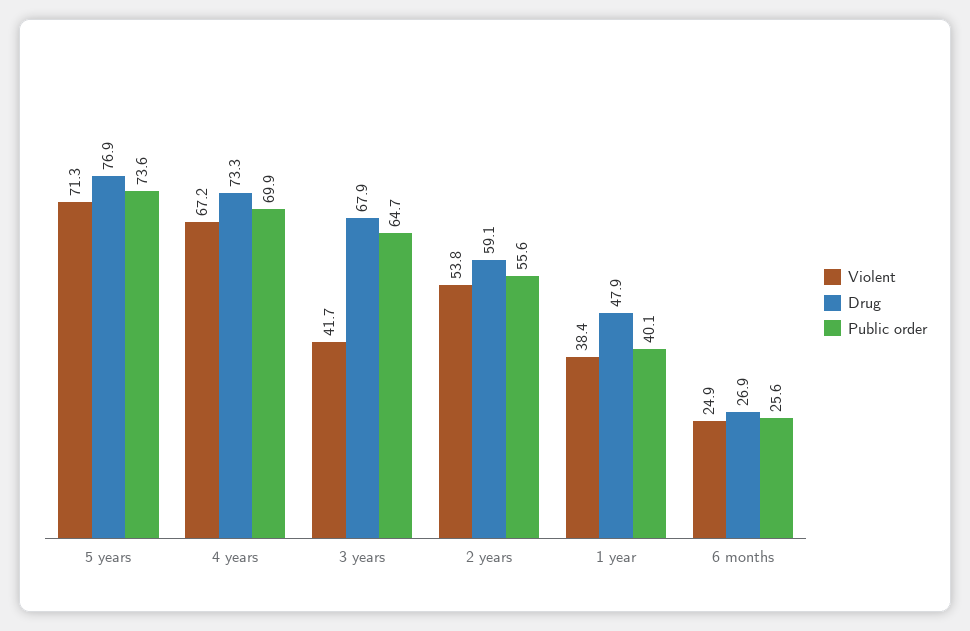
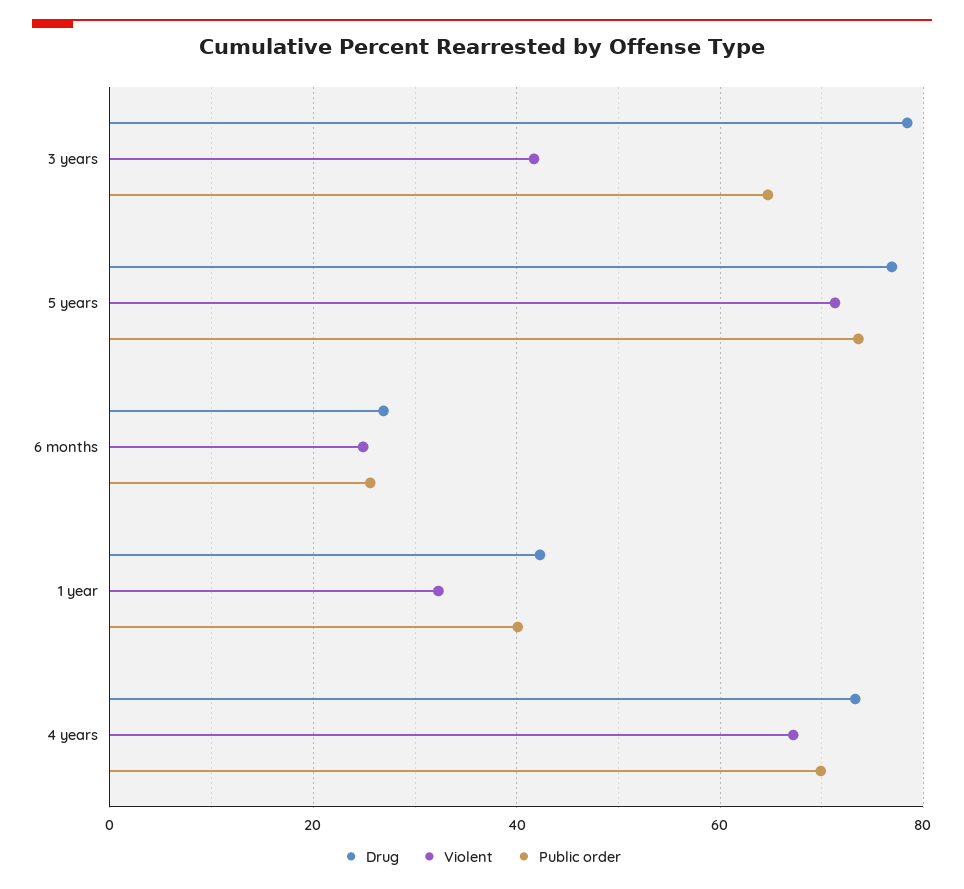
  {
    "Violent": {
      "5 years": 71.3,
      "4 years": 67.2,
      "3 years": 41.7,
-     "2 years": 53.8,
-     "1 year": 38.4,
+     "1 year": 32,
      "6 months": 24.9
    },
    "Drug": {
      "5 years": 76.9,
      "4 years": 73.3,
-     "3 years": 67.9,
+     "3 years": 78,
-     "2 years": 59.1,
-     "1 year": 47.9,
+     "1 year": 42,
      "6 months": 26.9
    },
    "Public order": {
      "5 years": 73.6,
      "4 years": 69.9,
      "3 years": 64.7,
-     "2 years": 55.6,
      "1 year": 40.1,
      "6 months": 25.6
    }
  }

